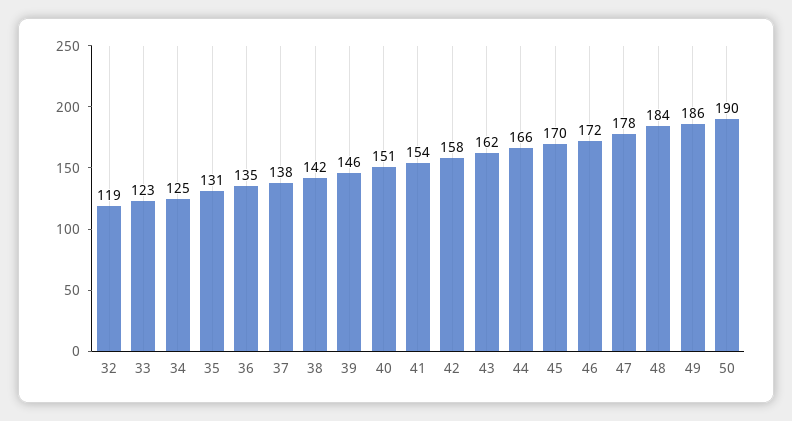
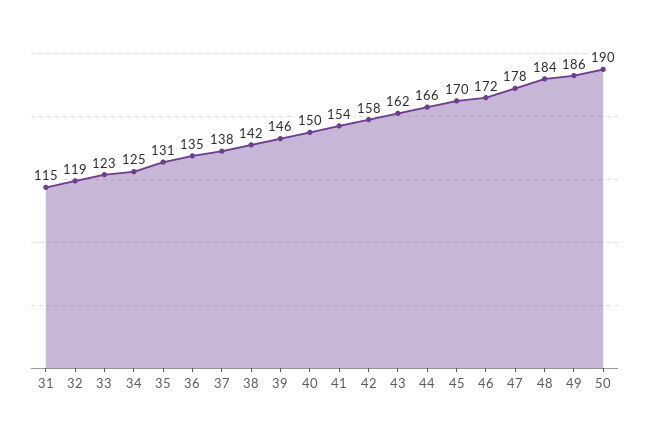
  {
    "32": 119,
    "33": 123,
    "34": 125,
    "35": 131,
    "36": 135,
    "37": 138,
    "38": 142,
    "39": 146,
-   "40": 151,
+   "40": 150,
    "41": 154,
    "42": 158,
    "43": 162,
    "44": 166,
    "45": 170,
    "46": 172,
    "47": 178,
    "48": 184,
    "49": 186,
-   "50": 190
+   "50": 190,
+   "31": 115
  }

